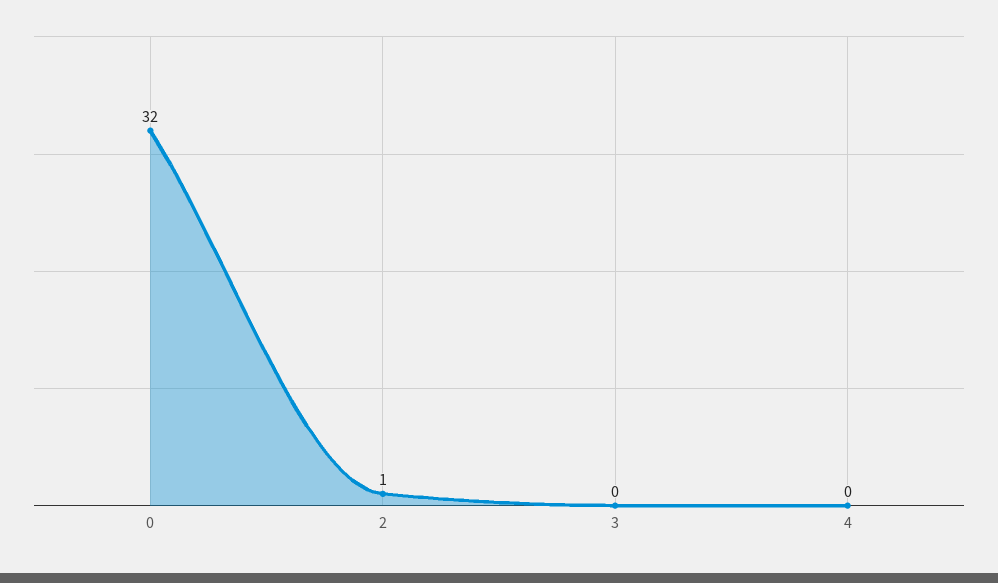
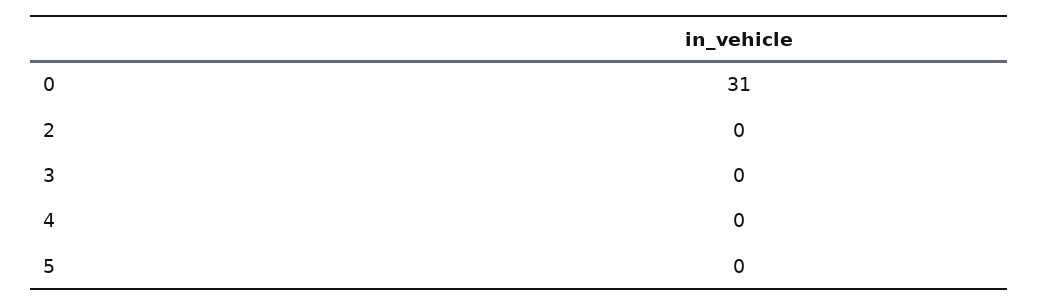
  {
-   "0": 32,
+   "0": 31,
-   "2": 1,
+   "2": 0,
    "3": 0,
-   "4": 0
+   "4": 0,
+   "5": 0
  }

